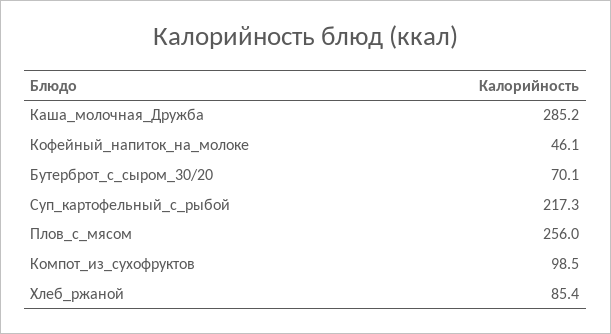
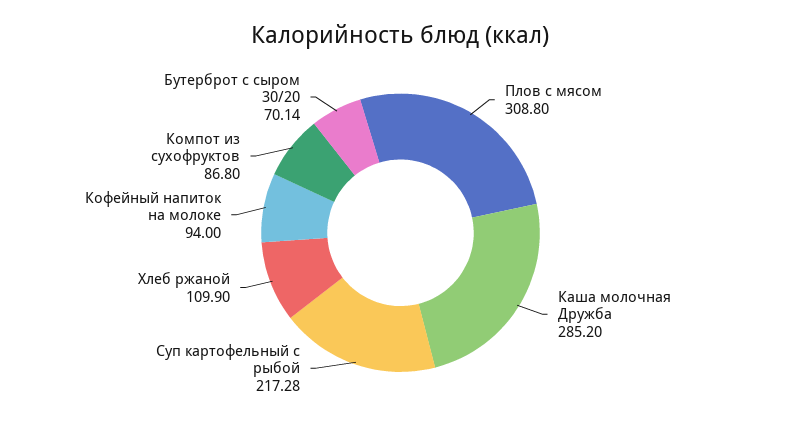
  {
    "Каша_молочная_Дружба": 285.2,
-   "Кофейный_напиток_на_молоке": 46.1,
+   "Кофейный_напиток_на_молоке": 94,
    "Бутерброт_с_сыром_30/20": 70.14,
    "Суп_картофельный_с_рыбой": 217.28,
-   "Плов_с_мясом": 256,
+   "Плов_с_мясом": 308.8,
-   "Компот_из_сухофруктов": 98.5,
+   "Компот_из_сухофруктов": 86.8,
-   "Хлеб_ржаной": 85.4
+   "Хлеб_ржаной": 109.9
  }

